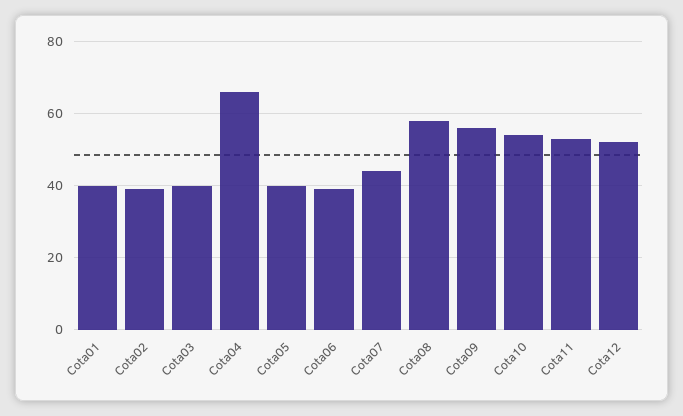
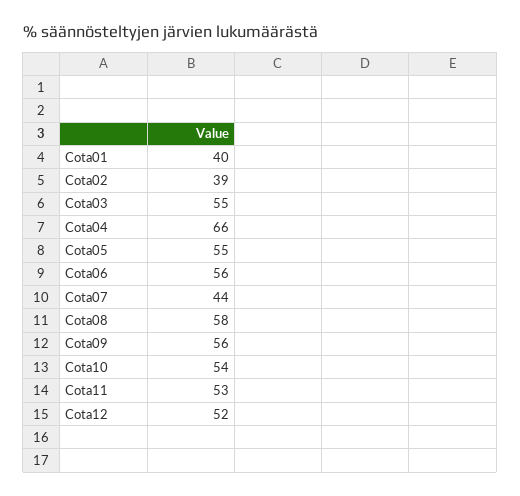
  {
    "Cota01": 40,
    "Cota02": 39,
-   "Cota03": 40,
+   "Cota03": 55,
    "Cota04": 66,
-   "Cota05": 40,
+   "Cota05": 55,
-   "Cota06": 40,
+   "Cota06": 56,
    "Cota07": 44,
    "Cota08": 58,
    "Cota09": 56,
    "Cota10": 54,
    "Cota11": 53,
    "Cota12": 52
  }

